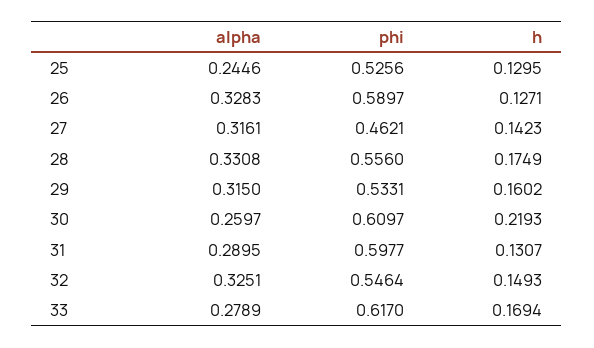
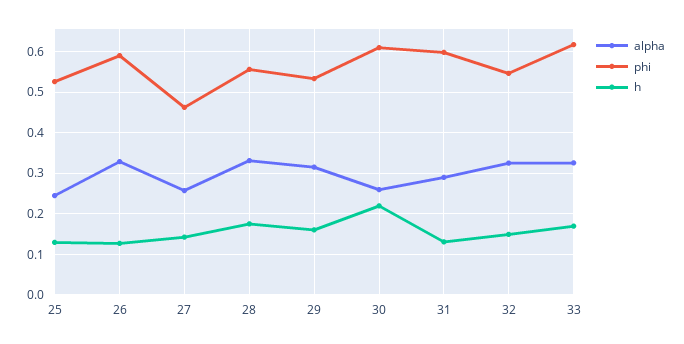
  {
    "alpha": {
      "25": 0.2446,
      "26": 0.3283,
-     "27": 0.3161,
+     "27": 0.26,
      "28": 0.3308,
      "29": 0.315,
      "30": 0.2597,
      "31": 0.2895,
      "32": 0.3251,
-     "33": 0.2789
+     "33": 0.32
    },
    "phi": {
      "25": 0.5256,
      "26": 0.5897,
      "27": 0.4621,
      "28": 0.556,
      "29": 0.5331,
      "30": 0.6097,
      "31": 0.5977,
      "32": 0.5464,
      "33": 0.617
    },
    "h": {
      "25": 0.1295,
      "26": 0.1271,
      "27": 0.1423,
      "28": 0.1749,
      "29": 0.1602,
      "30": 0.2193,
      "31": 0.1307,
      "32": 0.1493,
      "33": 0.1694
    }
  }

